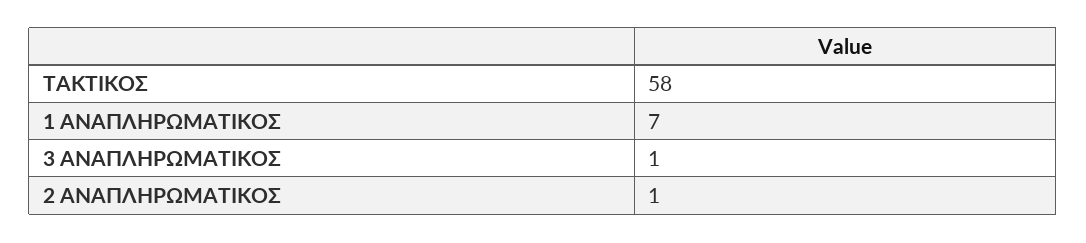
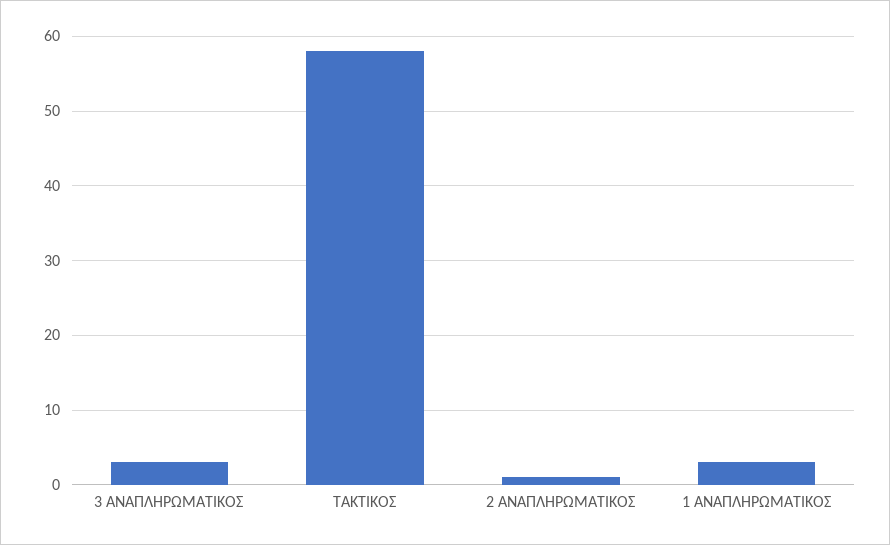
  {
    "ΤΑΚΤΙΚΟΣ": 58,
-   "1 ΑΝΑΠΛΗΡΩΜΑΤΙΚΟΣ": 7,
+   "1 ΑΝΑΠΛΗΡΩΜΑΤΙΚΟΣ": 3,
-   "3 ΑΝΑΠΛΗΡΩΜΑΤΙΚΟΣ": 1,
+   "3 ΑΝΑΠΛΗΡΩΜΑΤΙΚΟΣ": 3,
    "2 ΑΝΑΠΛΗΡΩΜΑΤΙΚΟΣ": 1
  }

